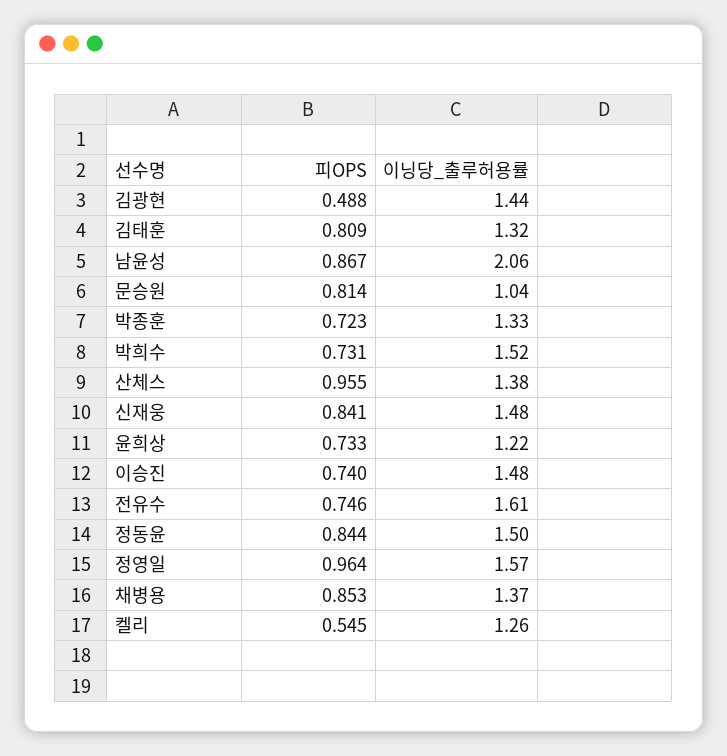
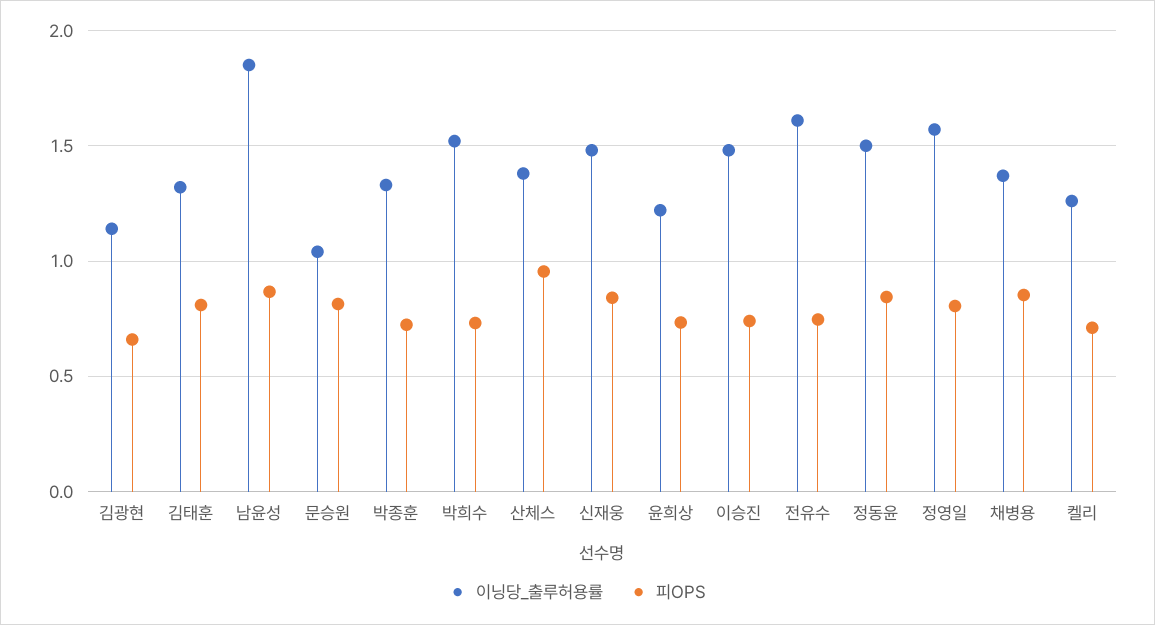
  {
    "피OPS": {
-     "김광현": 0.488,
+     "김광현": 0.65,
      "김태훈": 0.809,
      "남윤성": 0.867,
      "문승원": 0.814,
      "박종훈": 0.723,
      "박희수": 0.731,
      "산체스": 0.955,
      "신재웅": 0.841,
      "윤희상": 0.733,
      "이승진": 0.74,
      "전유수": 0.746,
      "정동윤": 0.844,
-     "정영일": 0.964,
+     "정영일": 0.8,
      "채병용": 0.853,
-     "켈리": 0.545
+     "켈리": 0.7
    },
    "이닝당_출루허용률": {
-     "김광현": 1.44,
+     "김광현": 1.15,
      "김태훈": 1.32,
-     "남윤성": 2.06,
+     "남윤성": 1.85,
      "문승원": 1.04,
      "박종훈": 1.33,
      "박희수": 1.52,
      "산체스": 1.38,
      "신재웅": 1.48,
      "윤희상": 1.22,
      "이승진": 1.48,
      "전유수": 1.61,
      "정동윤": 1.5,
      "정영일": 1.57,
      "채병용": 1.37,
      "켈리": 1.26
    }
  }

